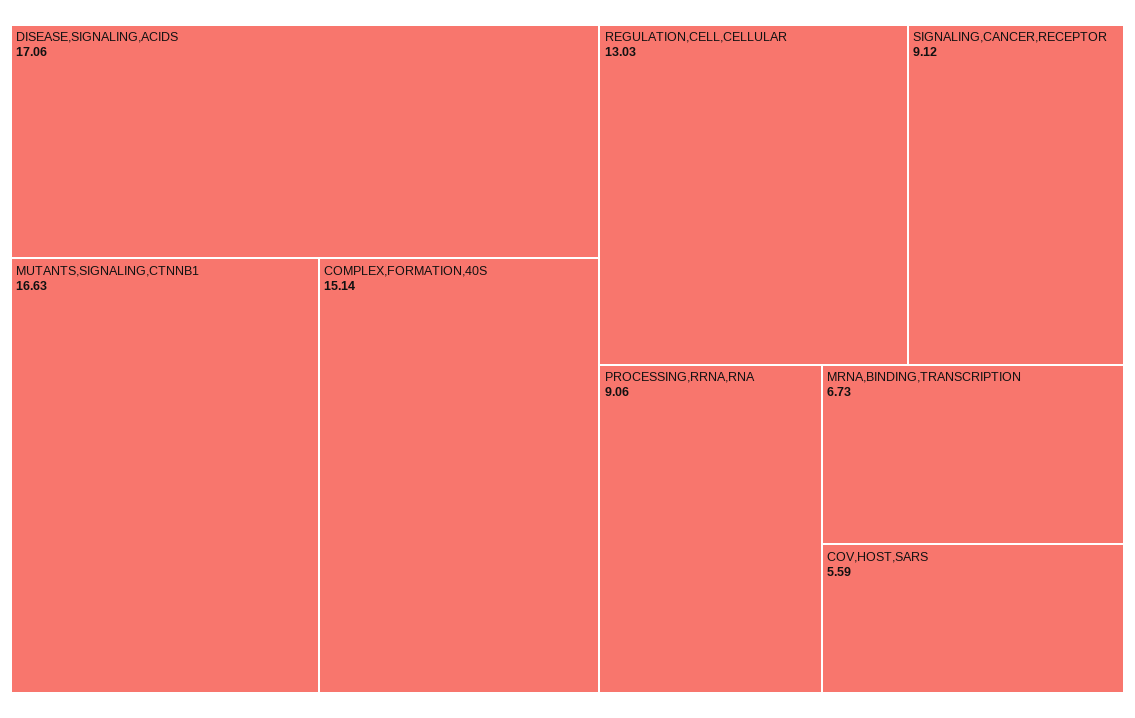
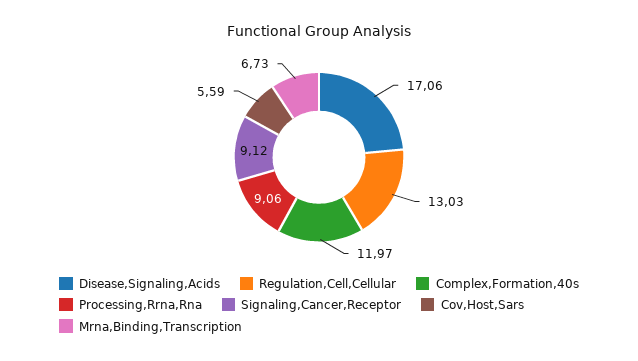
  {
    "DISEASE,SIGNALING,ACIDS": 17.06,
-   "MUTANTS,SIGNALING,CTNNB1": 16.63,
-   "COMPLEX,FORMATION,40S": 15.14,
+   "COMPLEX,FORMATION,40S": 11.97,
    "REGULATION,CELL,CELLULAR": 13.03,
    "SIGNALING,CANCER,RECEPTOR": 9.12,
    "PROCESSING,RRNA,RNA": 9.06,
    "MRNA,BINDING,TRANSCRIPTION": 6.73,
    "COV,HOST,SARS": 5.59
  }

